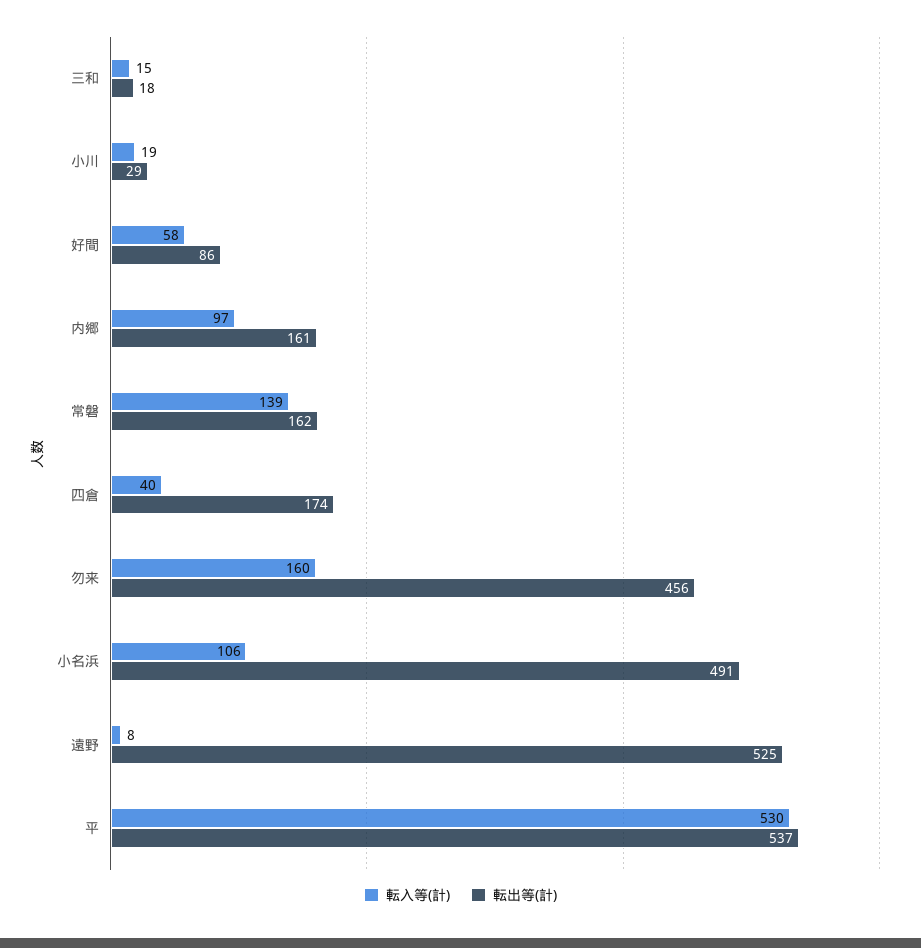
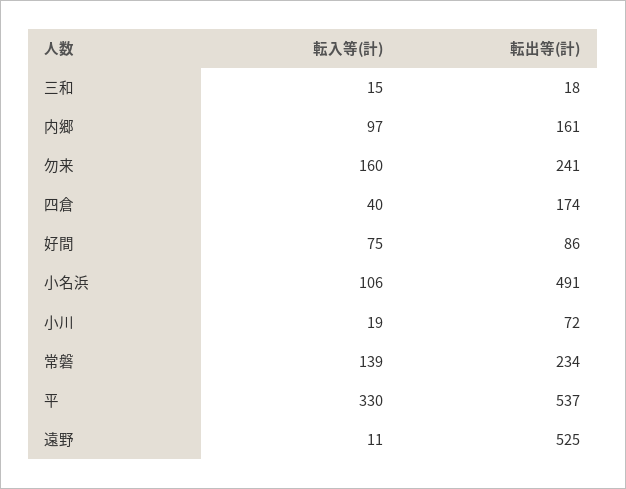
  {
    "転入等(計)": {
      "三和": 15,
      "小川": 19,
-     "好間": 58,
+     "好間": 75,
      "内郷": 97,
      "常磐": 139,
      "四倉": 40,
      "勿来": 160,
      "小名浜": 106,
-     "遠野": 8,
+     "遠野": 11,
-     "平": 530
+     "平": 330
    },
    "転出等(計)": {
      "三和": 18,
-     "小川": 29,
+     "小川": 72,
      "好間": 86,
      "内郷": 161,
-     "常磐": 162,
+     "常磐": 234,
      "四倉": 174,
-     "勿来": 456,
+     "勿来": 241,
      "小名浜": 491,
      "遠野": 525,
      "平": 537
    }
  }

